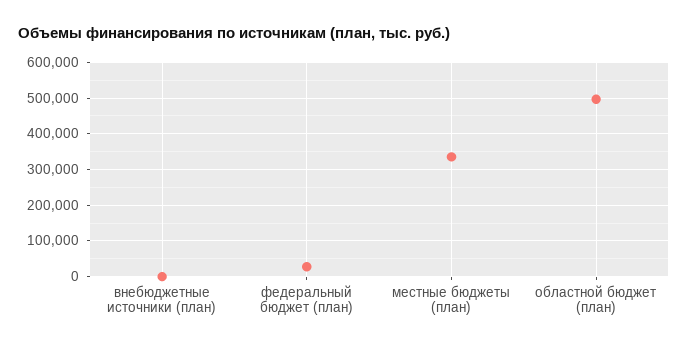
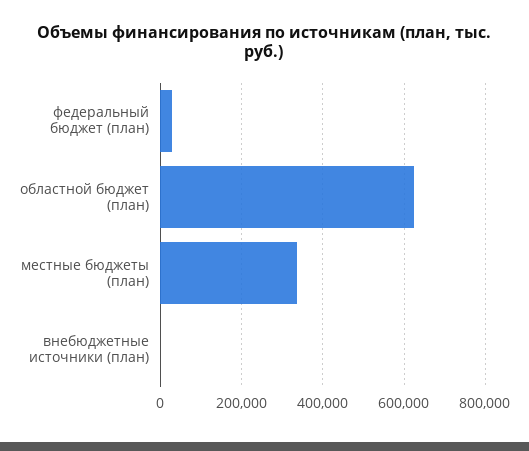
  {
    "внебюджетные источники (план)": 0,
    "федеральный бюджет (план)": 20000,
    "местные бюджеты (план)": 340000,
-   "областной бюджет (план)": 500000
+   "областной бюджет (план)": 620000
  }

